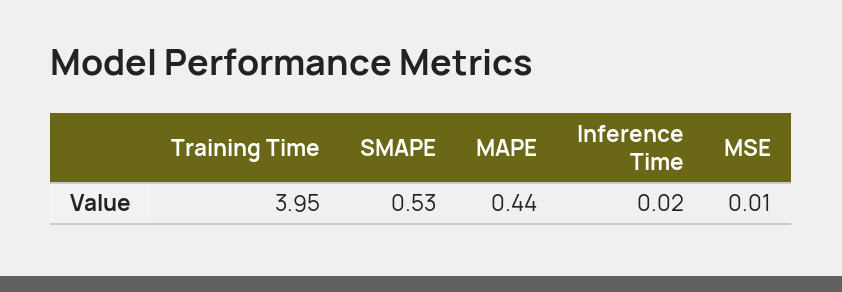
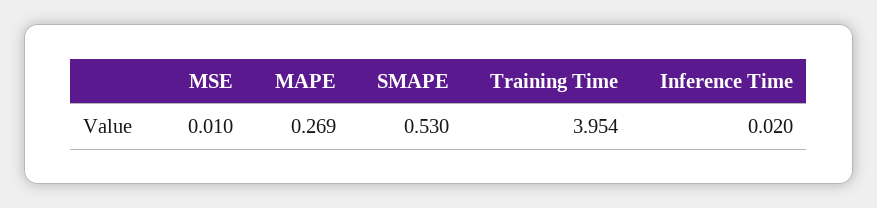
  {
    "Training Time": 3.954,
    "SMAPE": 0.53,
-   "MAPE": 0.44,
+   "MAPE": 0.269,
    "Inference Time": 0.02,
    "MSE": 0.01
  }

